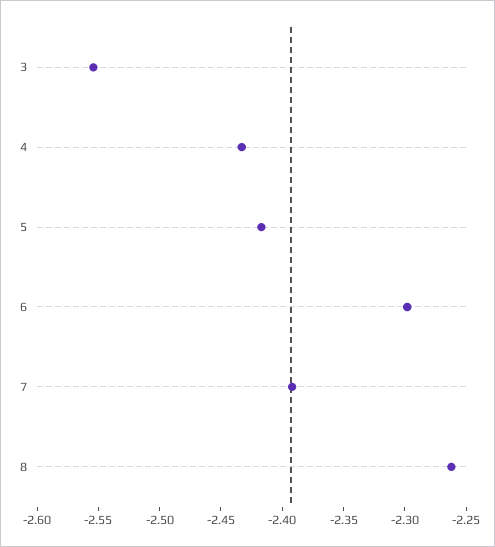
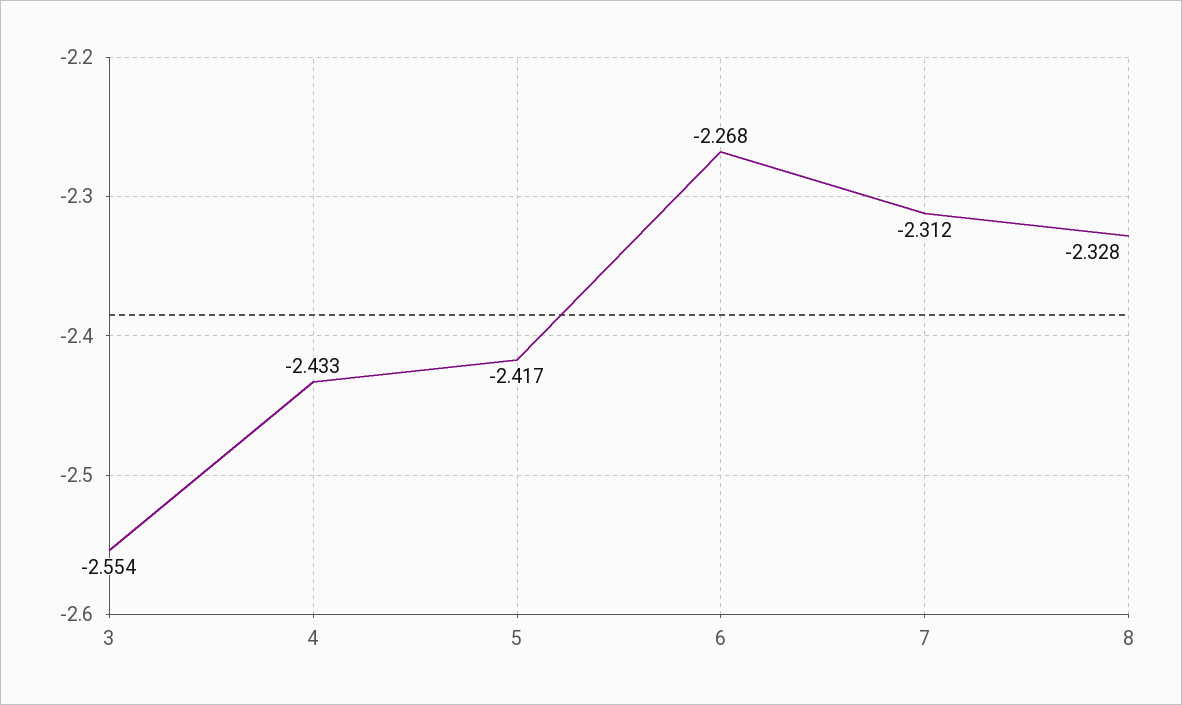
  {
    "3": -2.554,
    "4": -2.433,
    "5": -2.417,
-   "6": -2.3,
+   "6": -2.268,
-   "7": -2.39,
+   "7": -2.312,
-   "8": -2.26
+   "8": -2.328
  }

